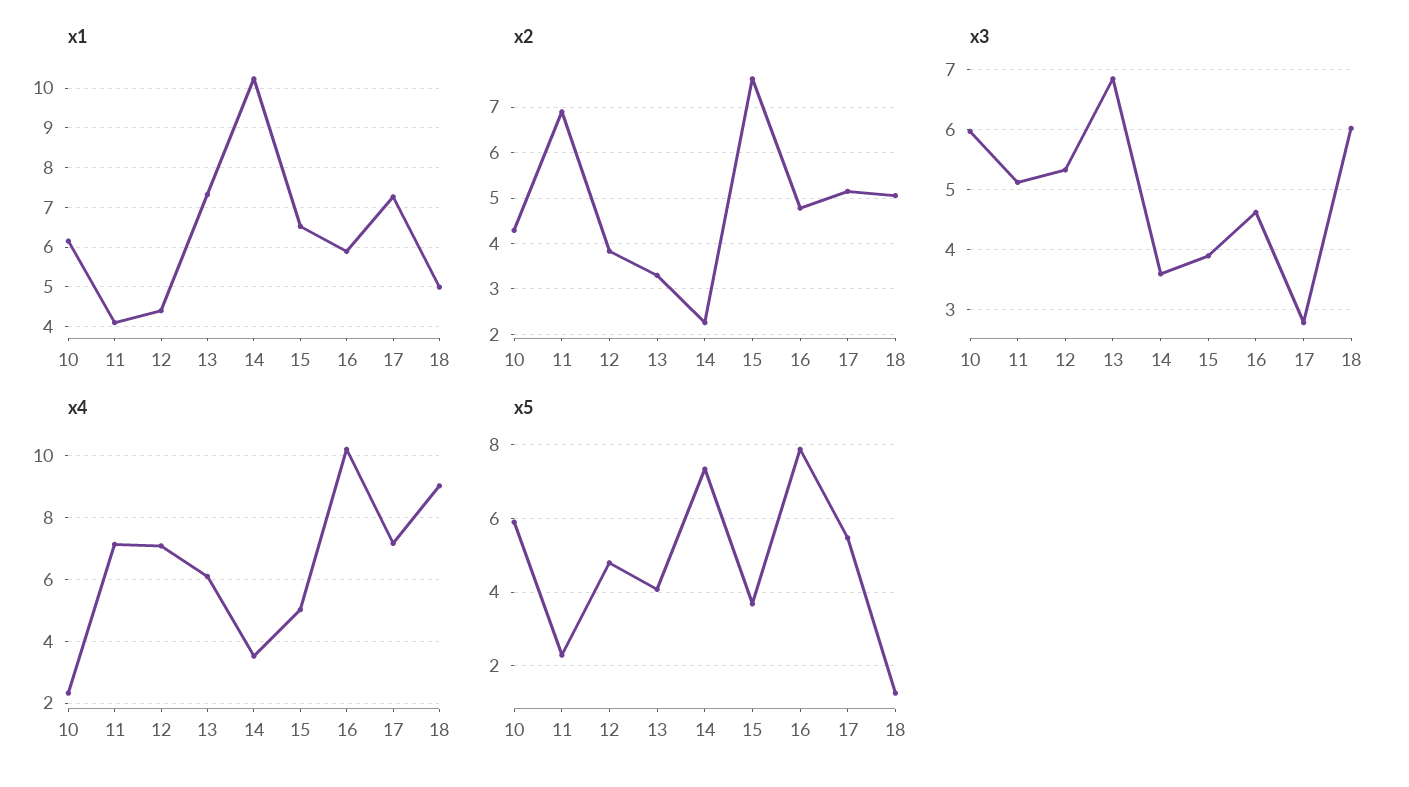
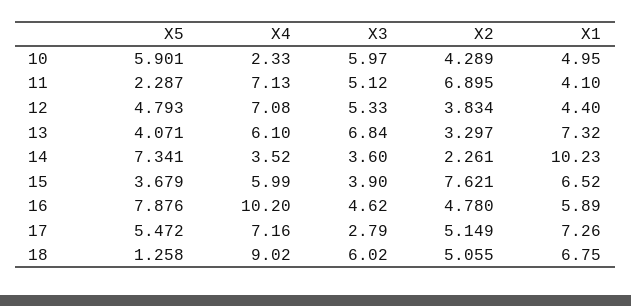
  {
    "x1": {
-     "10": 6.2,
+     "10": 4.95,
      "11": 4.1,
      "12": 4.4,
      "13": 7.32,
      "14": 10.23,
      "15": 6.52,
      "16": 5.89,
      "17": 7.26,
-     "18": 5
+     "18": 6.75
    },
    "x2": {
      "10": 4.289,
      "11": 6.895,
      "12": 3.834,
      "13": 3.297,
      "14": 2.261,
      "15": 7.621,
      "16": 4.78,
      "17": 5.149,
      "18": 5.055
    },
    "x3": {
      "10": 5.97,
      "11": 5.12,
      "12": 5.33,
      "13": 6.84,
      "14": 3.6,
      "15": 3.9,
      "16": 4.62,
      "17": 2.79,
      "18": 6.02
    },
    "x4": {
      "10": 2.33,
      "11": 7.13,
      "12": 7.08,
      "13": 6.1,
      "14": 3.52,
-     "15": 5,
+     "15": 5.99,
      "16": 10.2,
      "17": 7.16,
      "18": 9.02
    },
    "x5": {
      "10": 5.901,
      "11": 2.287,
      "12": 4.793,
      "13": 4.071,
      "14": 7.341,
      "15": 3.679,
      "16": 7.876,
      "17": 5.472,
      "18": 1.258
    }
  }

